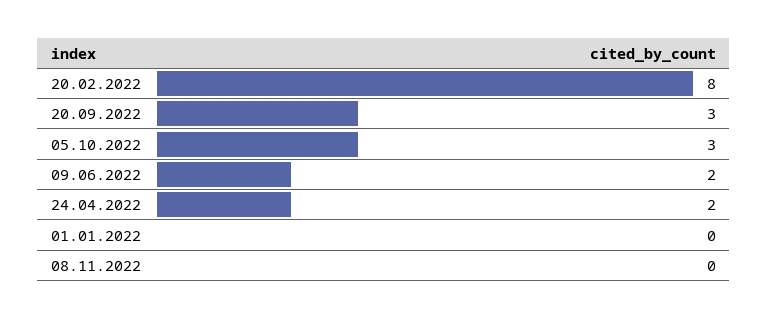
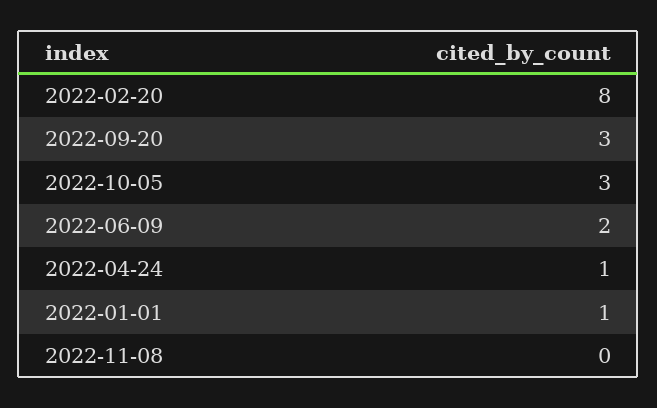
  {
    "20.02.2022": 8,
    "20.09.2022": 3,
    "05.10.2022": 3,
    "09.06.2022": 2,
-   "24.04.2022": 2,
+   "24.04.2022": 1,
-   "01.01.2022": 0,
+   "01.01.2022": 1,
    "08.11.2022": 0
  }

